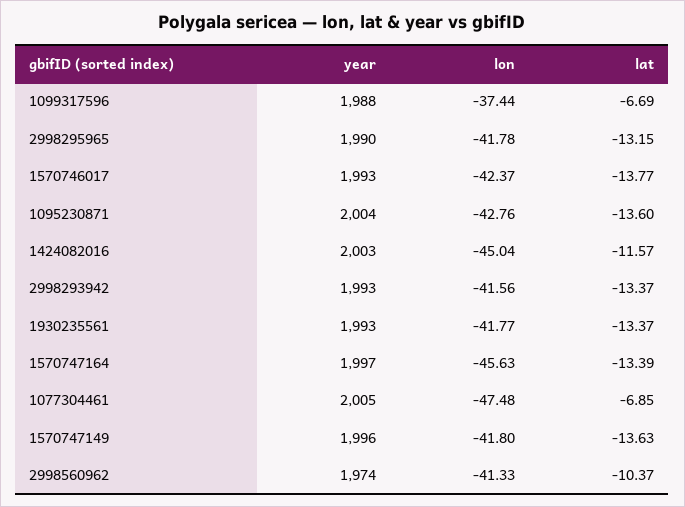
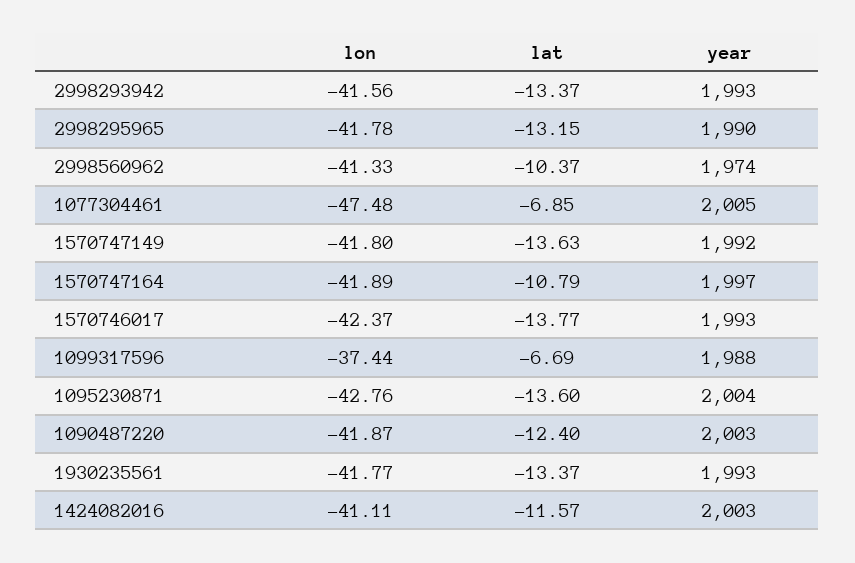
  {
    "year": {
      "1099317596": 1988,
      "2998295965": 1990,
      "1570746017": 1993,
      "1095230871": 2004,
      "1424082016": 2003,
      "2998293942": 1993,
      "1930235561": 1993,
      "1570747164": 1997,
      "1077304461": 2005,
-     "1570747149": 1996,
+     "1570747149": 1992,
-     "2998560962": 1974
+     "2998560962": 1974,
+     "1090487220": 2003
    },
    "lon": {
      "1099317596": -37.44,
      "2998295965": -41.78,
      "1570746017": -42.37,
      "1095230871": -42.76,
-     "1424082016": -45.04,
+     "1424082016": -41.11,
      "2998293942": -41.56,
      "1930235561": -41.77,
-     "1570747164": -45.63,
+     "1570747164": -41.89,
      "1077304461": -47.48,
      "1570747149": -41.8,
-     "2998560962": -41.33
+     "2998560962": -41.33,
+     "1090487220": -41.87
    },
    "lat": {
      "1099317596": -6.69,
      "2998295965": -13.15,
      "1570746017": -13.77,
      "1095230871": -13.6,
      "1424082016": -11.57,
      "2998293942": -13.37,
      "1930235561": -13.37,
-     "1570747164": -13.39,
+     "1570747164": -10.79,
      "1077304461": -6.85,
      "1570747149": -13.63,
-     "2998560962": -10.37
+     "2998560962": -10.37,
+     "1090487220": -12.4
    }
  }

